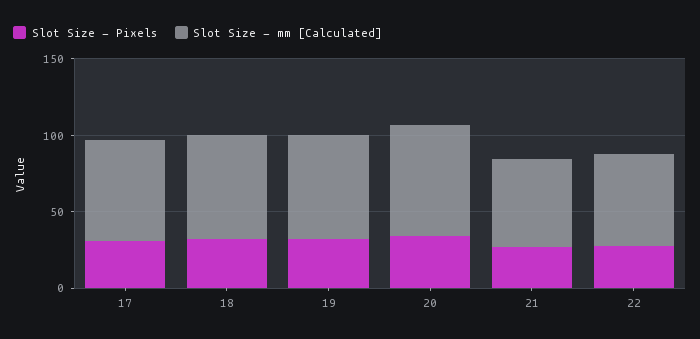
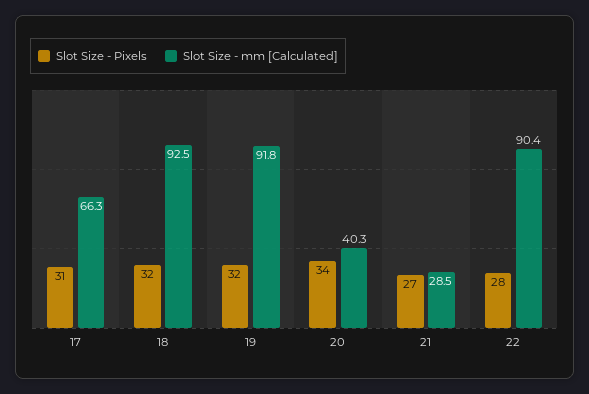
  {
    "Slot Size - Pixels": {
      "17": 31,
      "18": 32,
      "19": 32,
      "20": 34,
      "21": 27,
      "22": 28
    },
    "Slot Size - mm [Calculated]": {
      "17": 66.3,
-     "18": 70,
+     "18": 92.5,
-     "19": 70,
+     "19": 91.8,
-     "20": 70,
+     "20": 40.3,
-     "21": 60,
+     "21": 28.5,
-     "22": 60
+     "22": 90.4
    }
  }

